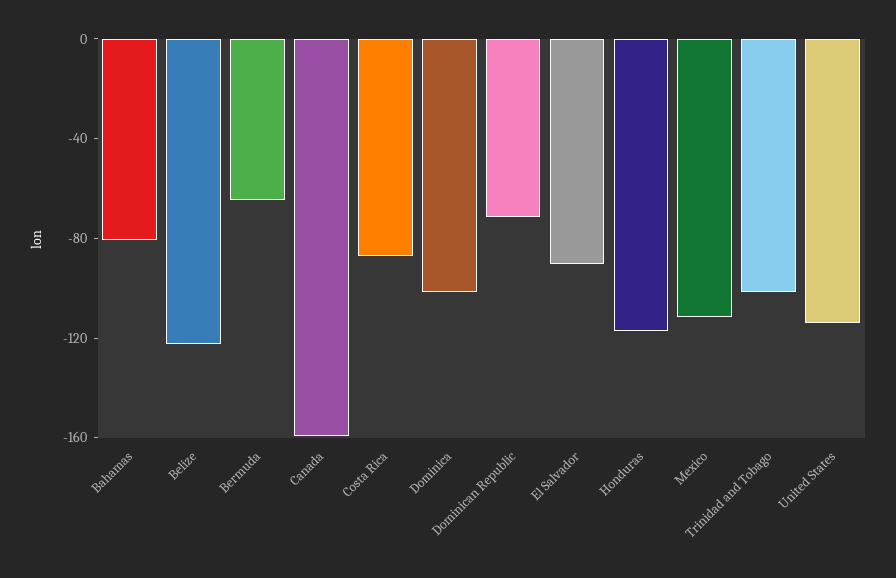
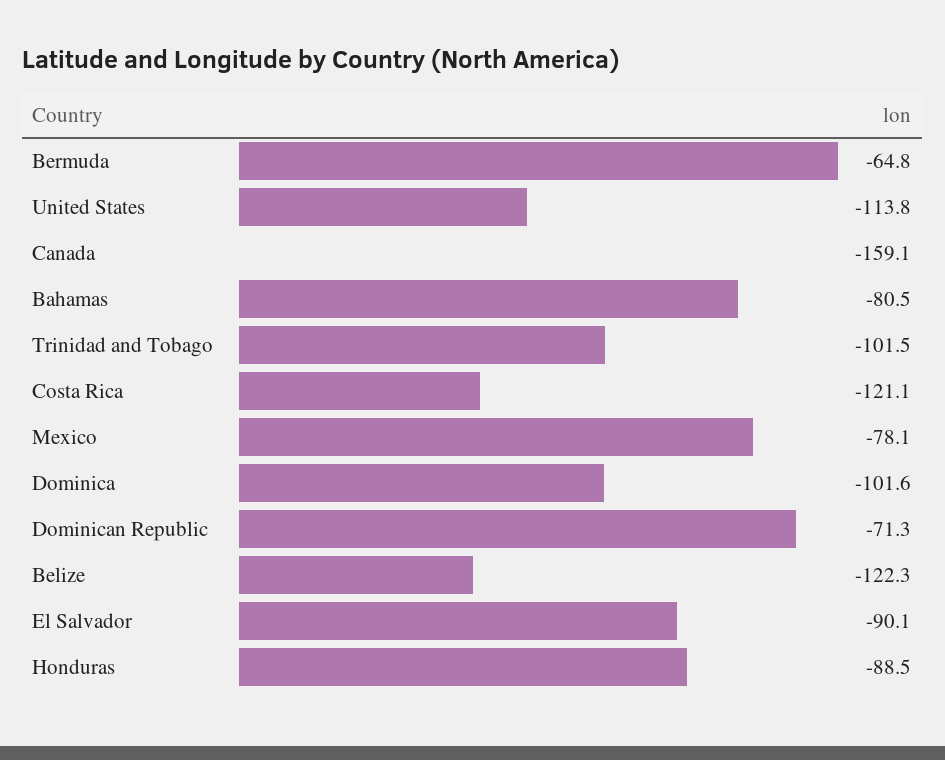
  {
    "Bahamas": -80.5,
    "Belize": -122.3,
    "Bermuda": -64.8,
    "Canada": -159.1,
-   "Costa Rica": -90,
+   "Costa Rica": -121.1,
    "Dominica": -101.6,
    "Dominican Republic": -71.3,
    "El Salvador": -90.1,
-   "Honduras": -120,
+   "Honduras": -88.5,
-   "Mexico": -110,
+   "Mexico": -78.1,
    "Trinidad and Tobago": -101.5,
    "United States": -113.8
  }

